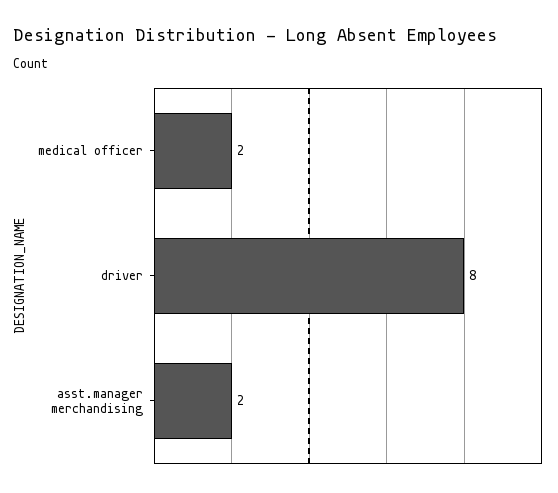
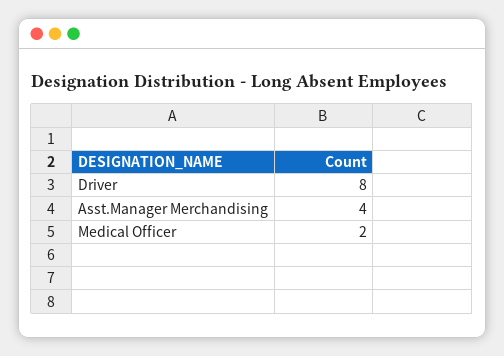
  {
    "medical officer": 2,
    "driver": 8,
-   "asst.manager merchandising": 2
+   "asst.manager merchandising": 4
  }

